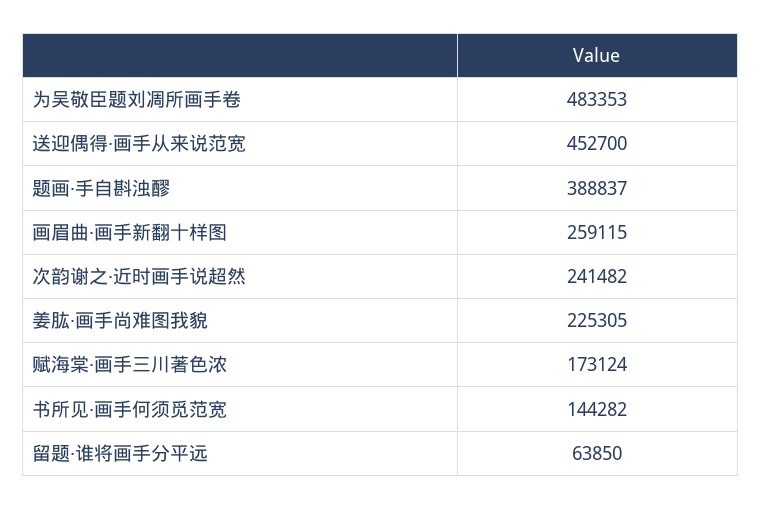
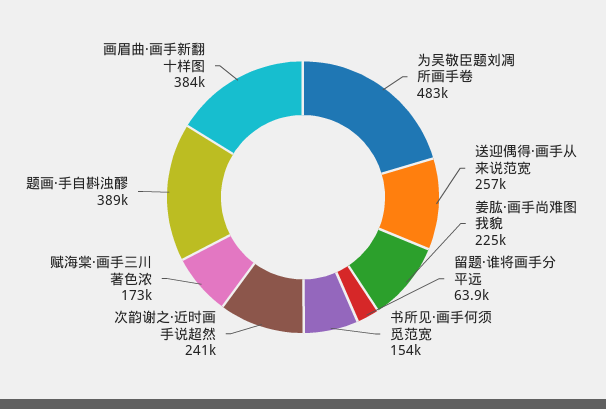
  {
    "为吴敬臣题刘凋所画手卷": 483353,
-   "送迎偶得·画手从来说范宽": 452700,
+   "送迎偶得·画手从来说范宽": 257000,
    "题画·手自斟浊醪": 388837,
-   "画眉曲·画手新翻十样图": 259115,
+   "画眉曲·画手新翻十样图": 384000,
    "次韵谢之·近时画手说超然": 241482,
    "姜肱·画手尚难图我貌": 225305,
    "赋海棠·画手三川著色浓": 173124,
-   "书所见·画手何须觅范宽": 144282,
+   "书所见·画手何须觅范宽": 154000,
    "留题·谁将画手分平远": 63850
  }

